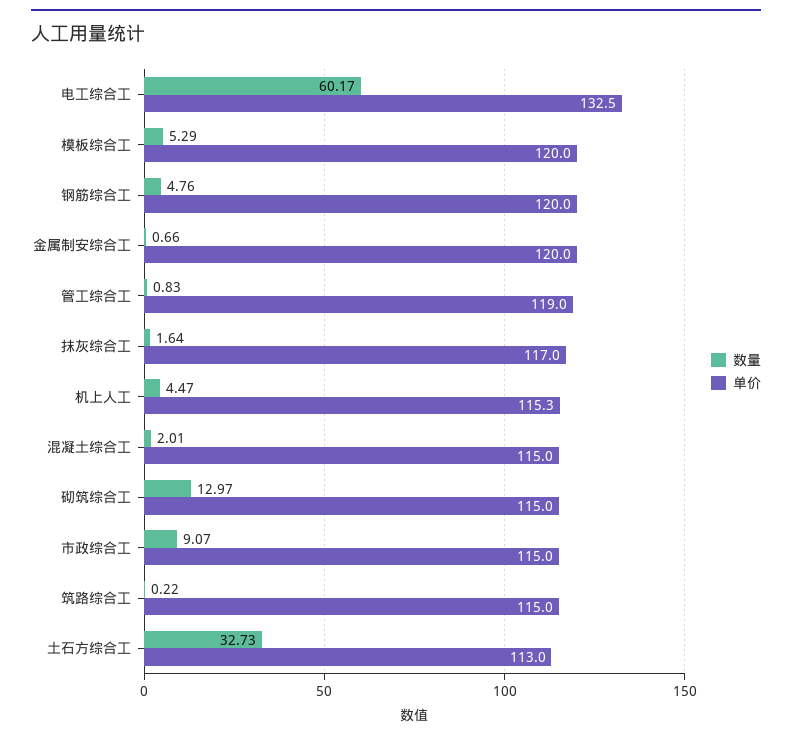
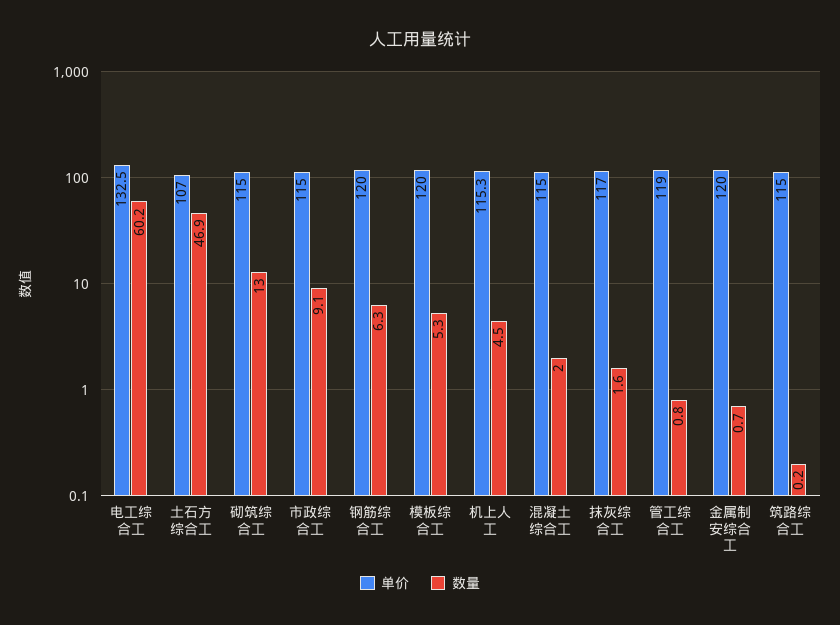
  {
    "数量": {
      "电工综合工": 60.17,
      "模板综合工": 5.29,
-     "钢筋综合工": 4.76,
+     "钢筋综合工": 6.3,
      "金属制安综合工": 0.66,
      "管工综合工": 0.83,
      "抹灰综合工": 1.64,
      "机上人工": 4.47,
      "混凝土综合工": 2.01,
      "砌筑综合工": 12.97,
      "市政综合工": 9.07,
      "筑路综合工": 0.22,
-     "土石方综合工": 32.73
+     "土石方综合工": 46.9
    },
    "单价": {
      "电工综合工": 132.5,
      "模板综合工": 120,
      "钢筋综合工": 120,
      "金属制安综合工": 120,
      "管工综合工": 119,
      "抹灰综合工": 117,
      "机上人工": 115.3,
      "混凝土综合工": 115,
      "砌筑综合工": 115,
      "市政综合工": 115,
      "筑路综合工": 115,
-     "土石方综合工": 113
+     "土石方综合工": 107
    }
  }

